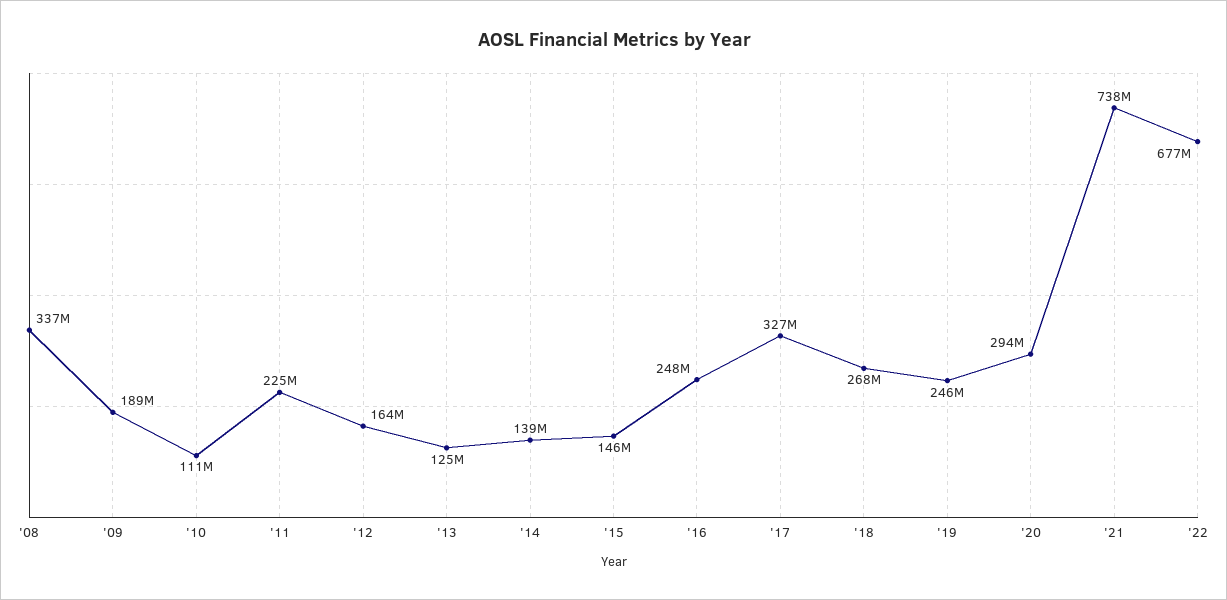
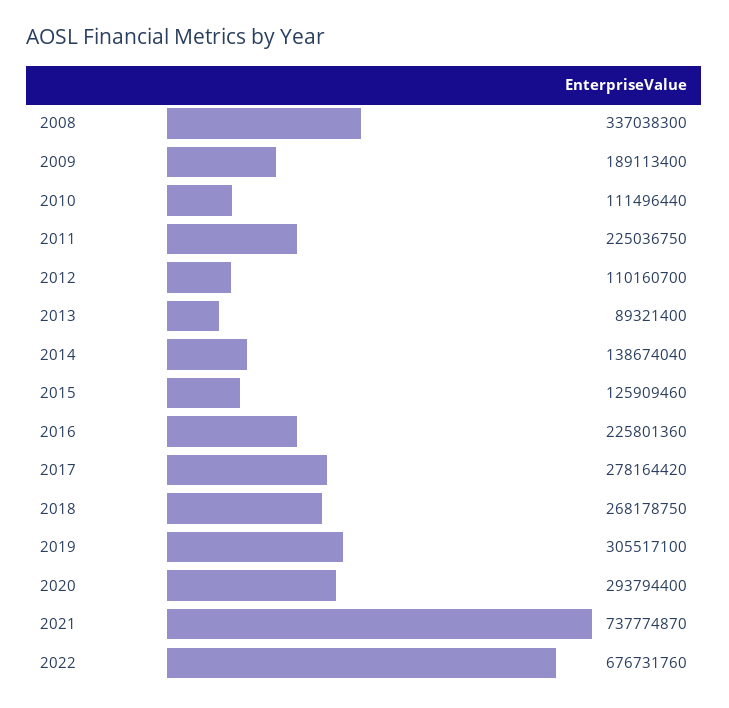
  {
    "'08": 337038300,
    "'09": 189113400,
    "'10": 111496440,
    "'11": 225036750,
-   "'12": 164000000,
+   "'12": 110160700,
-   "'13": 125000000,
+   "'13": 89321400,
    "'14": 138674040,
-   "'15": 146000000,
+   "'15": 125909460,
-   "'16": 248000000,
+   "'16": 225801360,
-   "'17": 327000000,
+   "'17": 278164420,
    "'18": 268178750,
-   "'19": 246000000,
+   "'19": 305517100,
    "'20": 293794400,
    "'21": 737774870,
    "'22": 676731760
  }

